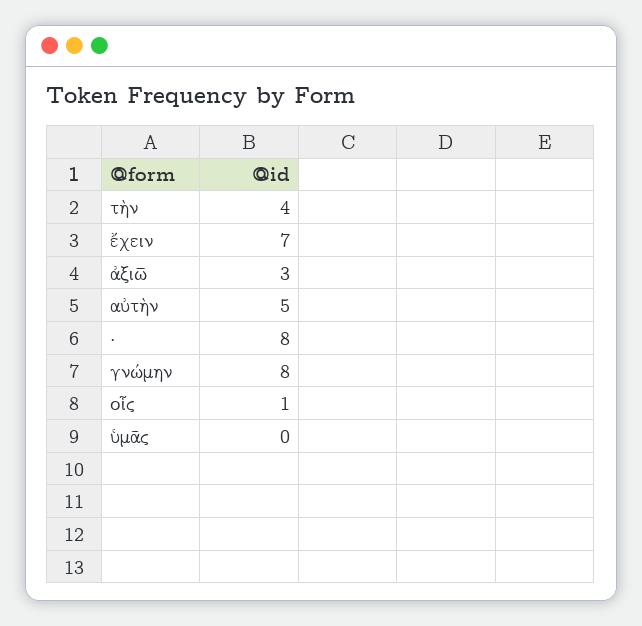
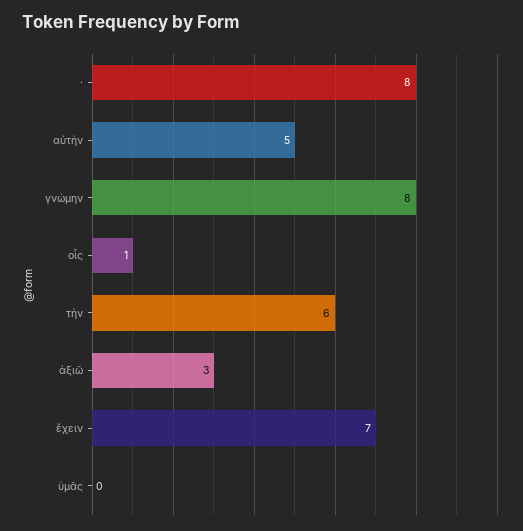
  {
-   "τὴν": 4,
+   "τὴν": 6,
    "ἔχειν": 7,
    "ἀξιῶ": 3,
    "αὐτὴν": 5,
    "·": 8,
    "γνώμην": 8,
    "οἷς": 1,
    "ὑμᾶς": 0
  }

